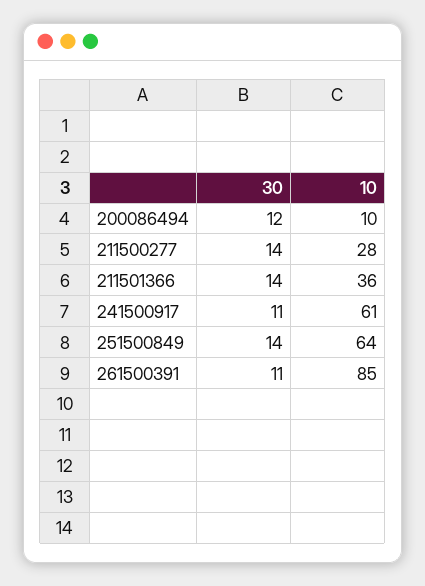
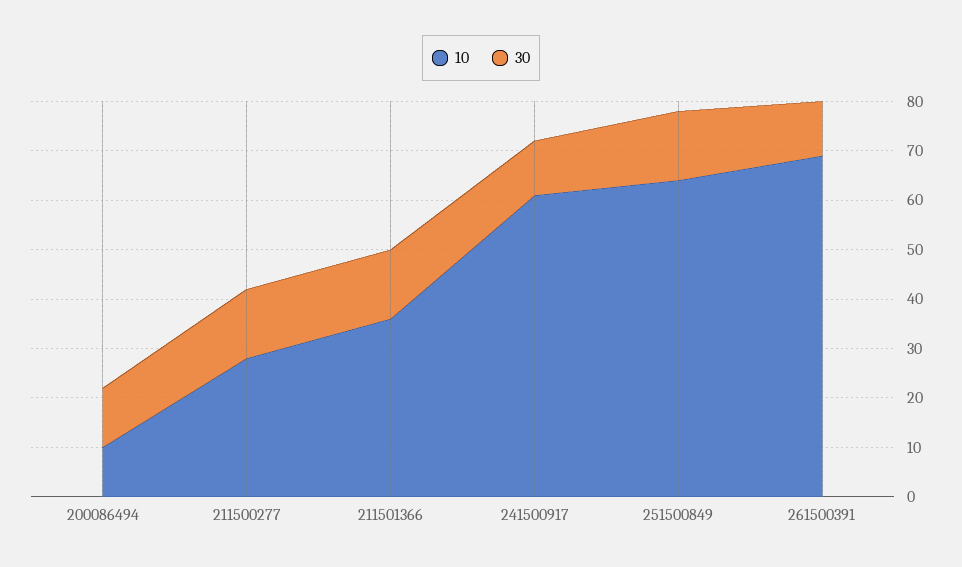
  {
    "30": {
      "200086494": 12,
      "211500277": 14,
      "211501366": 14,
      "241500917": 11,
      "251500849": 14,
      "261500391": 11
    },
    "10": {
      "200086494": 10,
      "211500277": 28,
      "211501366": 36,
      "241500917": 61,
      "251500849": 64,
-     "261500391": 85
+     "261500391": 70
    }
  }

